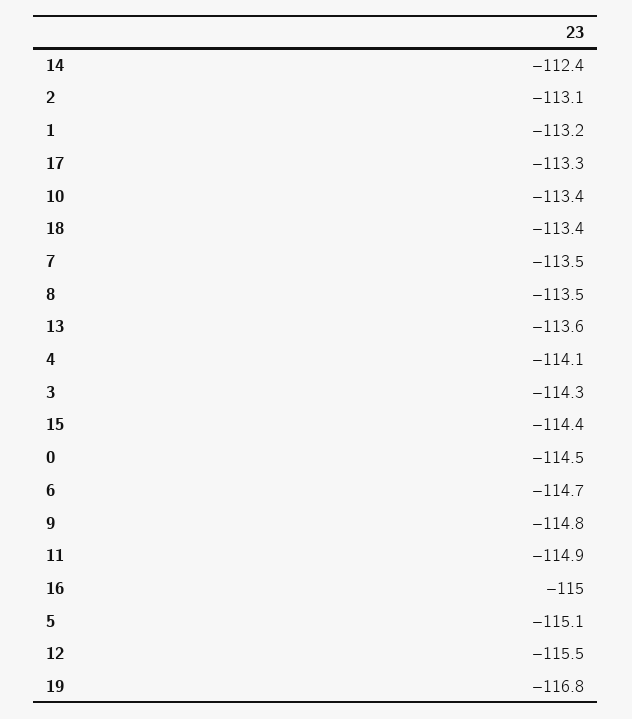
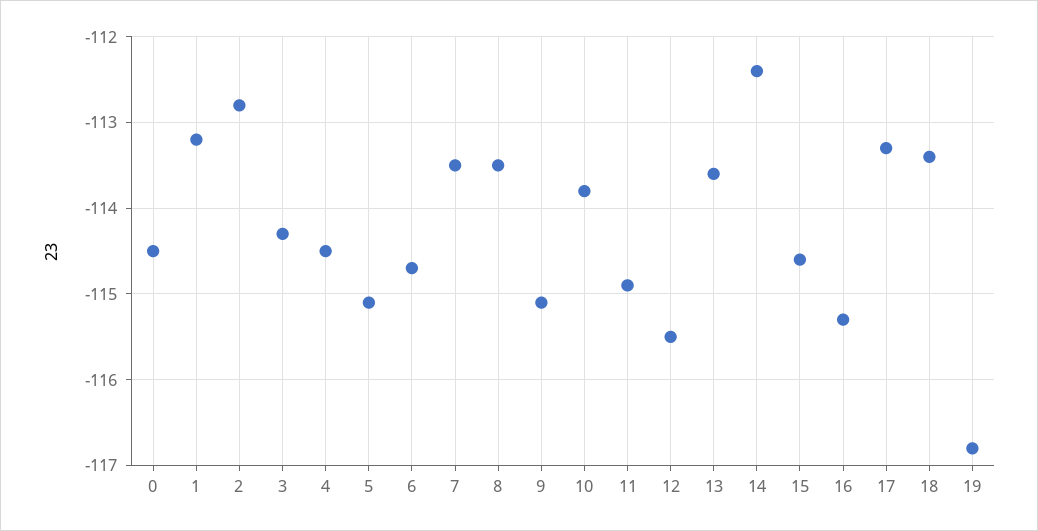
  {
    "14": -112.4,
-   "2": -113.1,
+   "2": -112.8,
    "1": -113.2,
    "17": -113.3,
-   "10": -113.4,
+   "10": -113.8,
    "18": -113.4,
    "7": -113.5,
    "8": -113.5,
    "13": -113.6,
-   "4": -114.1,
+   "4": -114.5,
    "3": -114.3,
-   "15": -114.4,
+   "15": -114.6,
    "0": -114.5,
    "6": -114.7,
-   "9": -114.8,
+   "9": -115.1,
    "11": -114.9,
-   "16": -115,
+   "16": -115.3,
    "5": -115.1,
    "12": -115.5,
    "19": -116.8
  }

